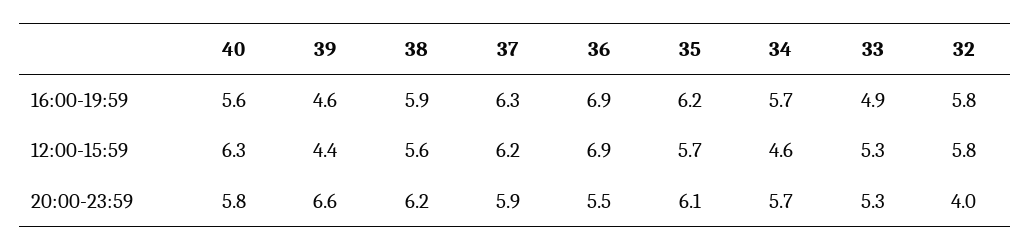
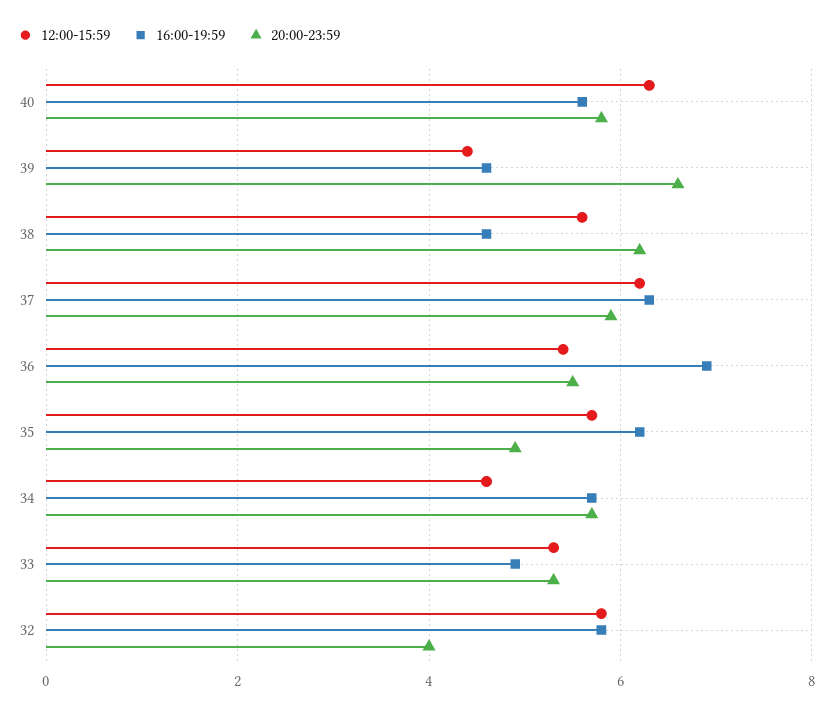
  {
    "16:00-19:59": {
      "40": 5.6,
      "39": 4.6,
-     "38": 5.9,
+     "38": 4.5,
      "37": 6.3,
      "36": 6.9,
      "35": 6.2,
      "34": 5.7,
      "33": 4.9,
      "32": 5.8
    },
    "12:00-15:59": {
      "40": 6.3,
      "39": 4.4,
      "38": 5.6,
      "37": 6.2,
-     "36": 6.9,
+     "36": 5.5,
      "35": 5.7,
      "34": 4.6,
      "33": 5.3,
      "32": 5.8
    },
    "20:00-23:59": {
      "40": 5.8,
      "39": 6.6,
      "38": 6.2,
      "37": 5.9,
      "36": 5.5,
-     "35": 6.1,
+     "35": 5,
      "34": 5.7,
      "33": 5.3,
      "32": 4
    }
  }

